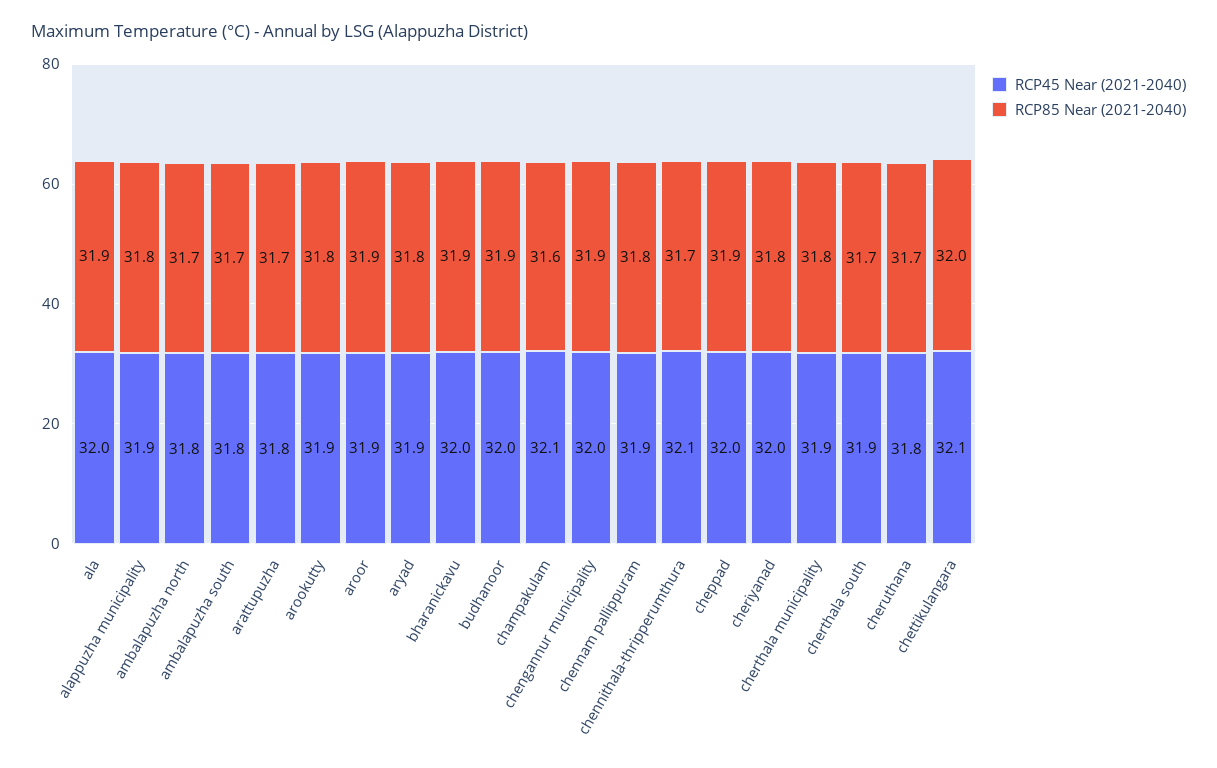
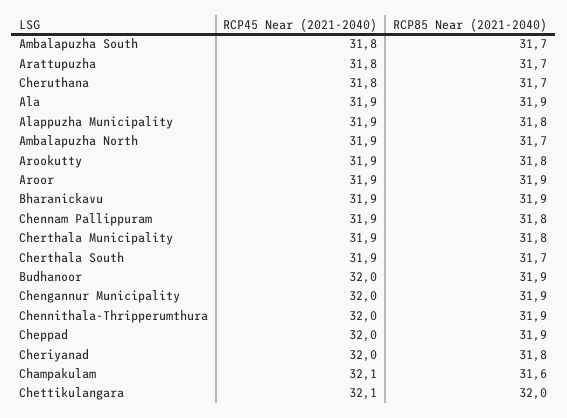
  {
    "RCP45 Near (2021-2040)": {
-     "ala": 32,
+     "ala": 31.9,
      "alappuzha municipality": 31.9,
-     "ambalapuzha north": 31.8,
+     "ambalapuzha north": 31.9,
      "ambalapuzha south": 31.8,
      "arattupuzha": 31.8,
      "arookutty": 31.9,
      "aroor": 31.9,
-     "aryad": 31.9,
-     "bharanickavu": 32,
+     "bharanickavu": 31.9,
      "budhanoor": 32,
      "champakulam": 32.1,
      "chengannur municipality": 32,
      "chennam pallippuram": 31.9,
-     "chennithala-thripperumthura": 32.1,
+     "chennithala-thripperumthura": 32,
      "cheppad": 32,
      "cheriyanad": 32,
      "cherthala municipality": 31.9,
      "cherthala south": 31.9,
      "cheruthana": 31.8,
      "chettikulangara": 32.1
    },
    "RCP85 Near (2021-2040)": {
      "ala": 31.9,
      "alappuzha municipality": 31.8,
      "ambalapuzha north": 31.7,
      "ambalapuzha south": 31.7,
      "arattupuzha": 31.7,
      "arookutty": 31.8,
      "aroor": 31.9,
-     "aryad": 31.8,
      "bharanickavu": 31.9,
      "budhanoor": 31.9,
      "champakulam": 31.6,
      "chengannur municipality": 31.9,
      "chennam pallippuram": 31.8,
-     "chennithala-thripperumthura": 31.7,
+     "chennithala-thripperumthura": 31.9,
      "cheppad": 31.9,
      "cheriyanad": 31.8,
      "cherthala municipality": 31.8,
      "cherthala south": 31.7,
      "cheruthana": 31.7,
      "chettikulangara": 32
    }
  }

